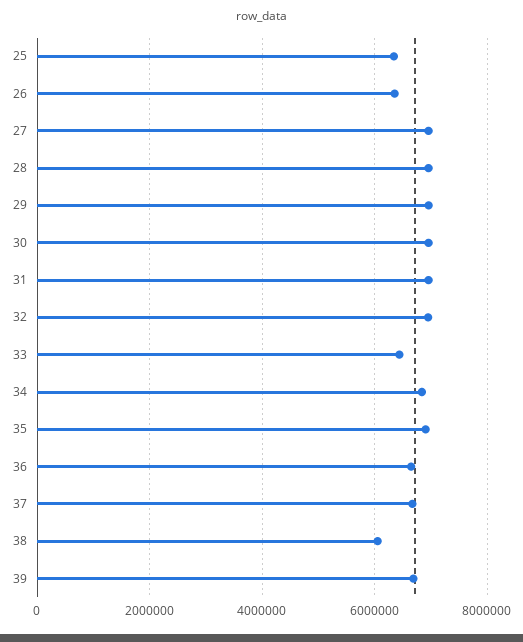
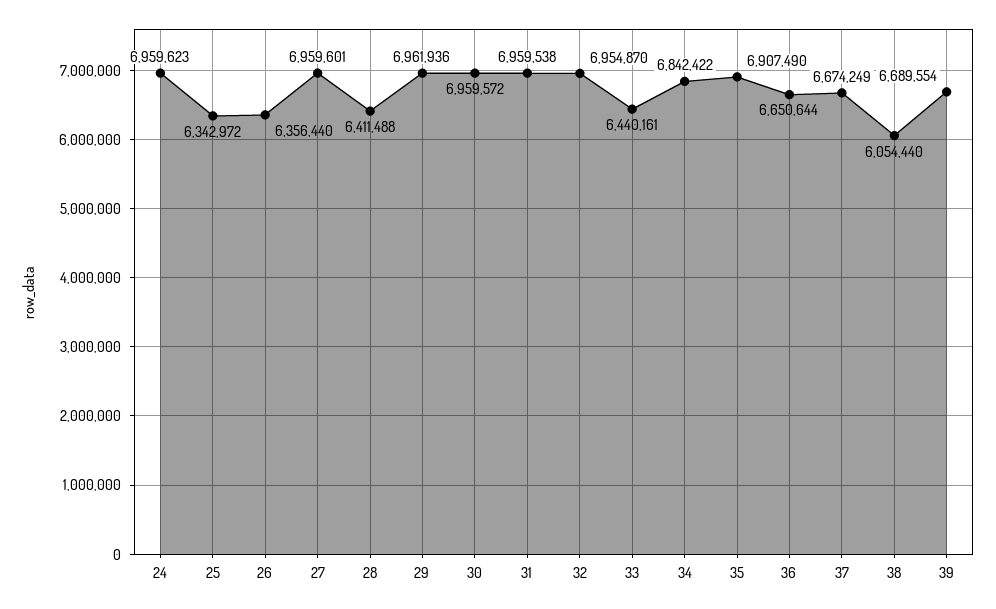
  {
    "25": 6342972,
    "26": 6356440,
    "27": 6959601,
-   "28": 7000000,
+   "28": 6411488,
    "29": 6961936,
    "30": 6959572,
    "31": 6959538,
    "32": 6954870,
    "33": 6440161,
    "34": 6842422,
    "35": 6907490,
    "36": 6650644,
    "37": 6674249,
    "38": 6054440,
-   "39": 6689554
+   "39": 6689554,
+   "24": 6959623
  }

